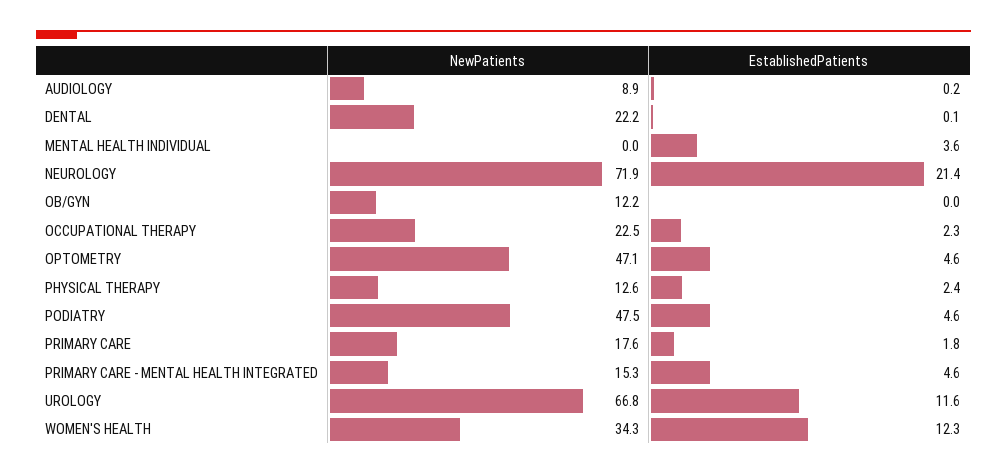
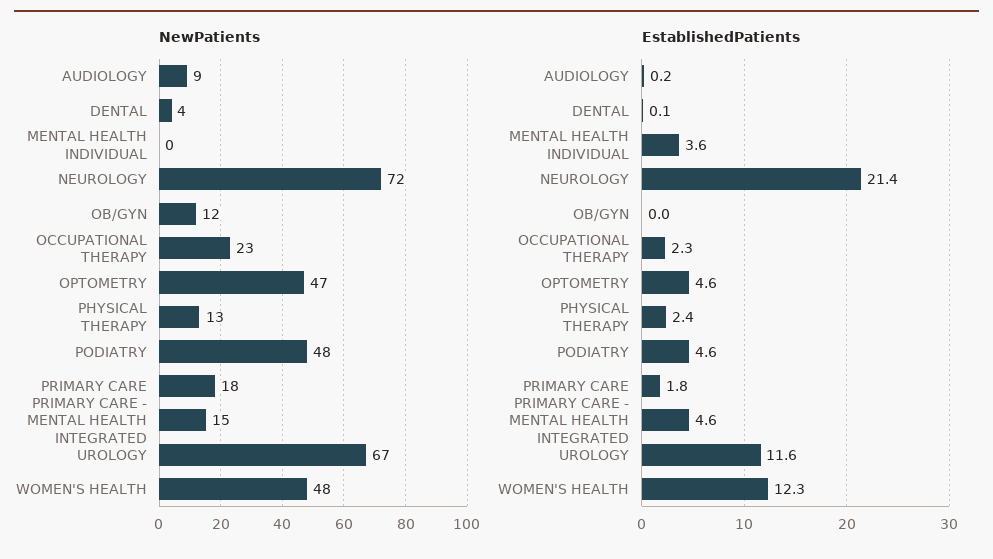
  {
    "NewPatients": {
      "AUDIOLOGY": 8.9,
-     "DENTAL": 22.2,
+     "DENTAL": 4,
      "MENTAL HEALTH INDIVIDUAL": 0,
      "NEUROLOGY": 71.9,
      "OB/GYN": 12.2,
      "OCCUPATIONAL THERAPY": 22.5,
      "OPTOMETRY": 47.1,
      "PHYSICAL THERAPY": 12.6,
      "PODIATRY": 47.5,
      "PRIMARY CARE": 17.6,
      "PRIMARY CARE - MENTAL HEALTH INTEGRATED": 15.3,
      "UROLOGY": 66.8,
-     "WOMEN'S HEALTH": 34.3
+     "WOMEN'S HEALTH": 48
    },
    "EstablishedPatients": {
      "AUDIOLOGY": 0.2,
      "DENTAL": 0.1,
      "MENTAL HEALTH INDIVIDUAL": 3.6,
      "NEUROLOGY": 21.4,
      "OB/GYN": 0,
      "OCCUPATIONAL THERAPY": 2.3,
      "OPTOMETRY": 4.6,
      "PHYSICAL THERAPY": 2.4,
      "PODIATRY": 4.6,
      "PRIMARY CARE": 1.8,
      "PRIMARY CARE - MENTAL HEALTH INTEGRATED": 4.6,
      "UROLOGY": 11.6,
      "WOMEN'S HEALTH": 12.3
    }
  }

